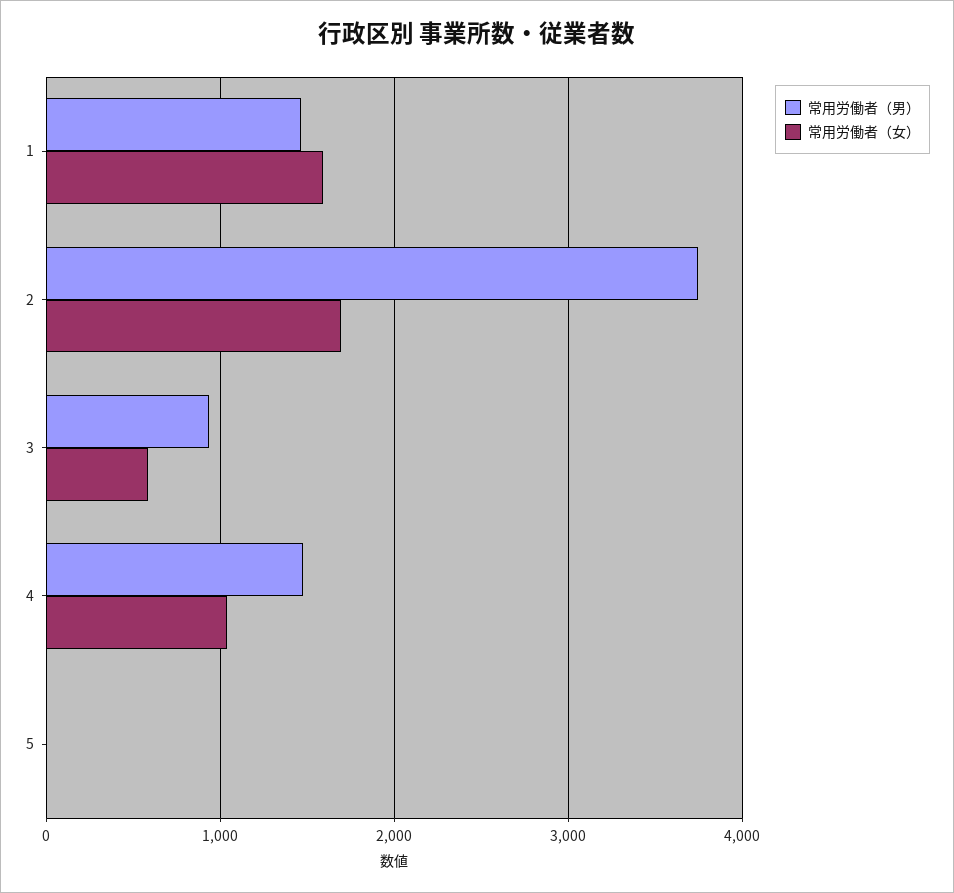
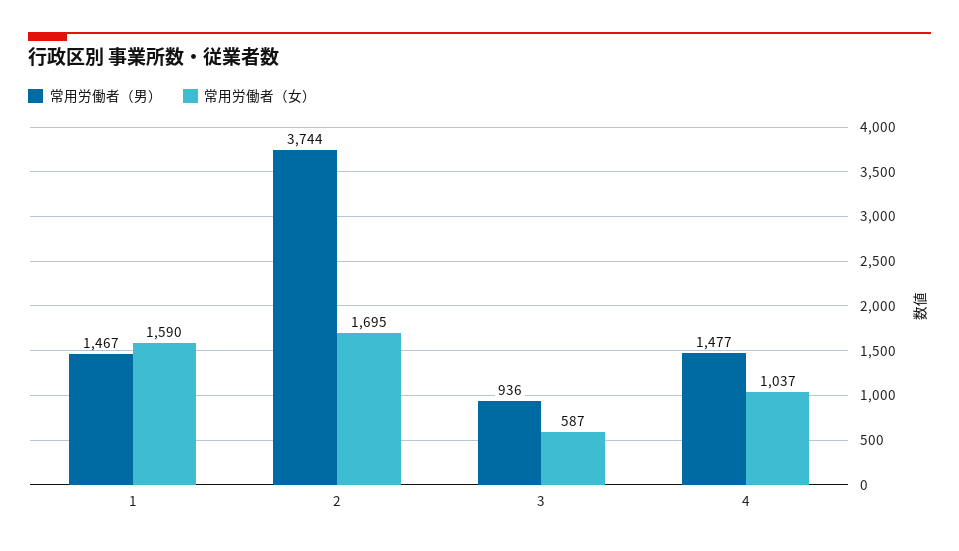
  {
    "常用労働者（男）": {
      "1": 1467,
      "2": 3744,
      "3": 936,
-     "4": 1477,
+     "4": 1477
-     "5": 0
    },
    "常用労働者（女）": {
      "1": 1590,
      "2": 1695,
      "3": 587,
-     "4": 1037,
+     "4": 1037
-     "5": 0
    }
  }

